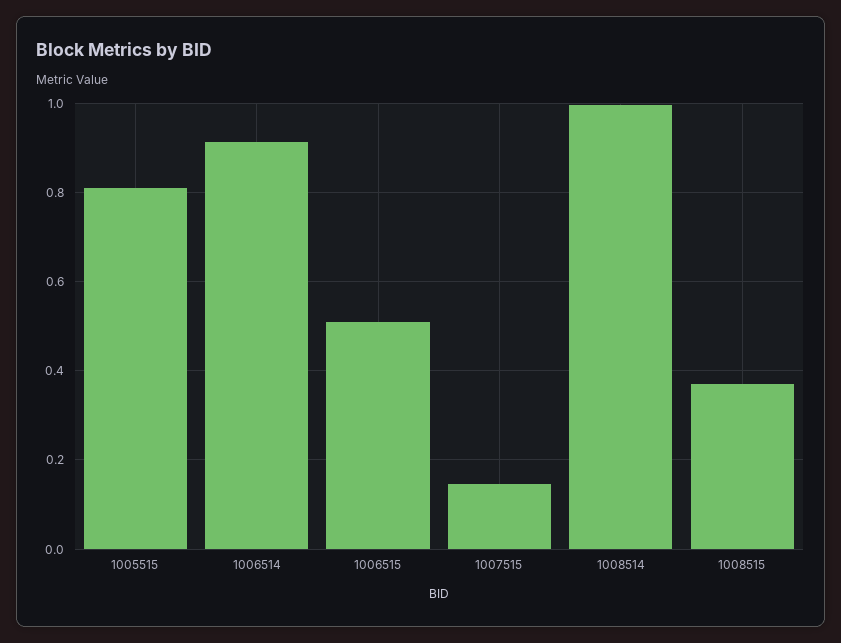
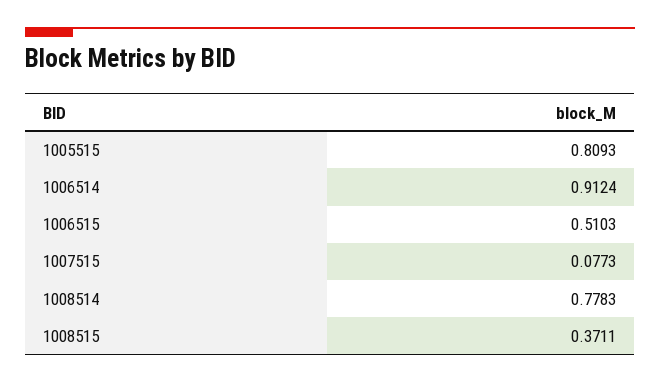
  {
    "1005515": 0.8093,
    "1006514": 0.9124,
    "1006515": 0.5103,
-   "1007515": 0.14,
+   "1007515": 0.0773,
-   "1008514": 1,
+   "1008514": 0.7783,
    "1008515": 0.3711
  }

